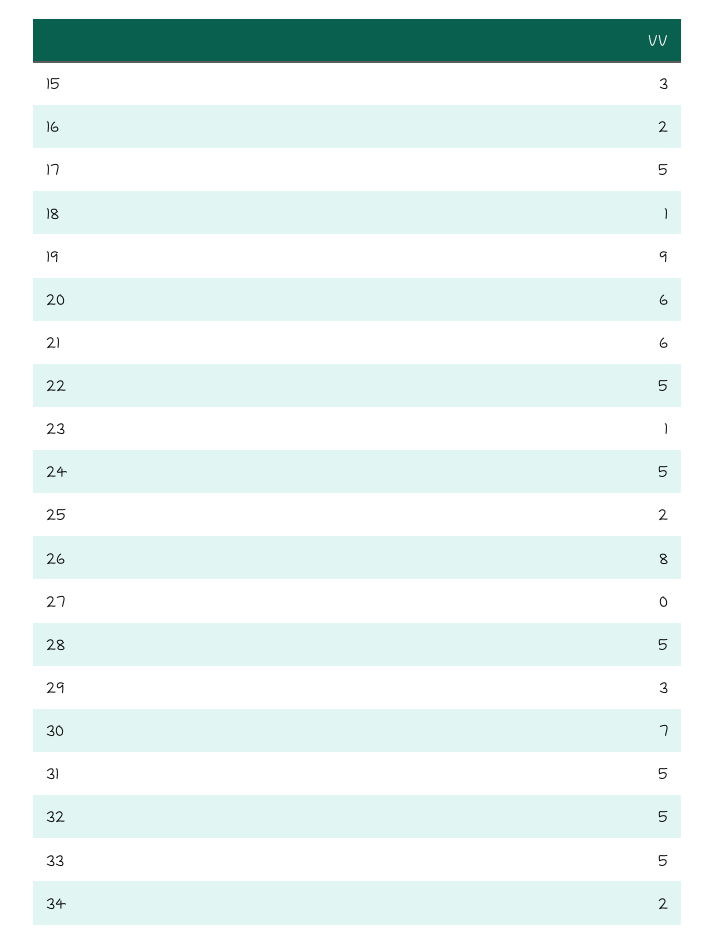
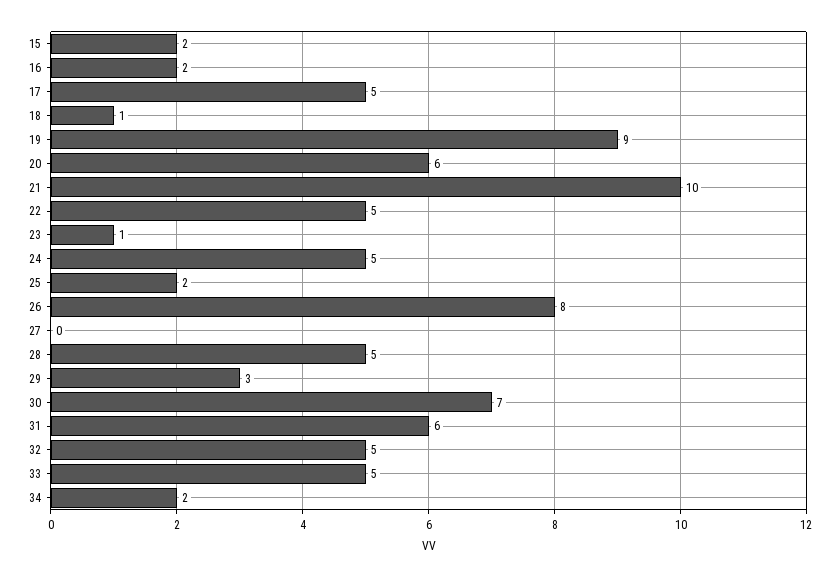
  {
-   "15": 3,
+   "15": 2,
    "16": 2,
    "17": 5,
    "18": 1,
    "19": 9,
    "20": 6,
-   "21": 6,
+   "21": 10,
    "22": 5,
    "23": 1,
    "24": 5,
    "25": 2,
    "26": 8,
    "27": 0,
    "28": 5,
    "29": 3,
    "30": 7,
-   "31": 5,
+   "31": 6,
    "32": 5,
    "33": 5,
    "34": 2
  }

